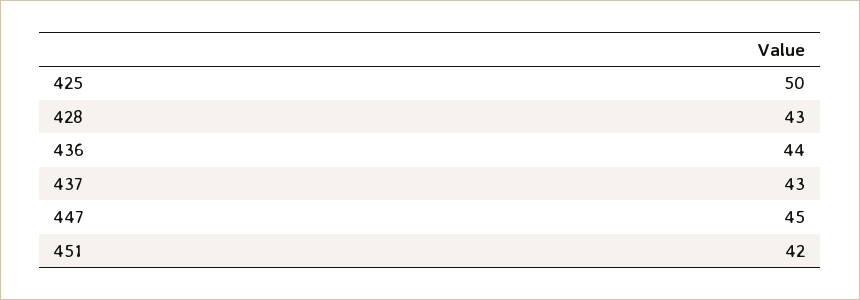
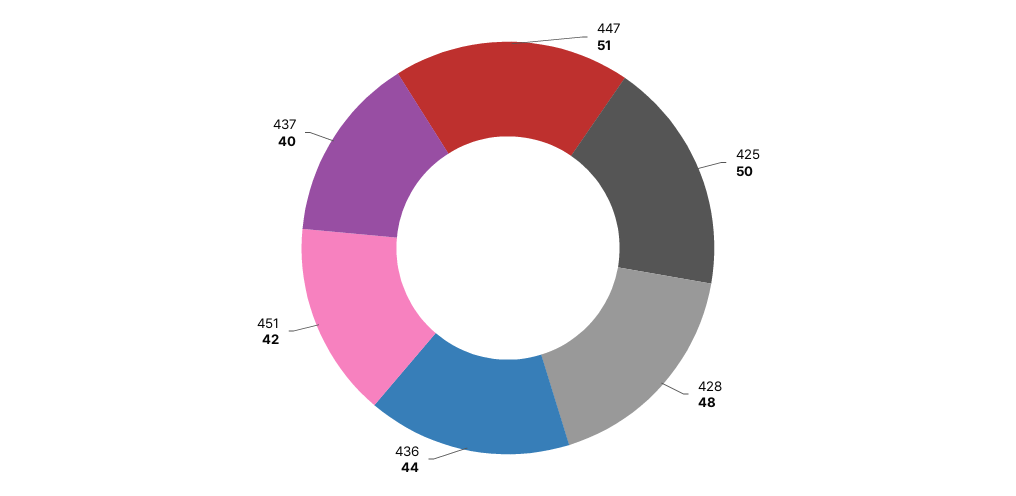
  {
    "425": 50,
-   "428": 43,
+   "428": 48,
    "436": 44,
-   "437": 43,
+   "437": 40,
-   "447": 45,
+   "447": 51,
    "451": 42
  }

